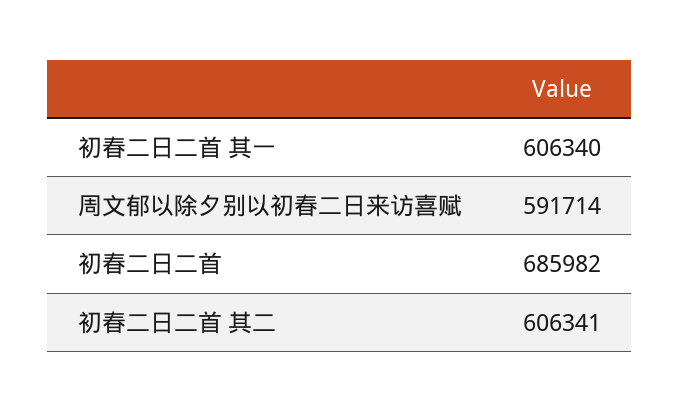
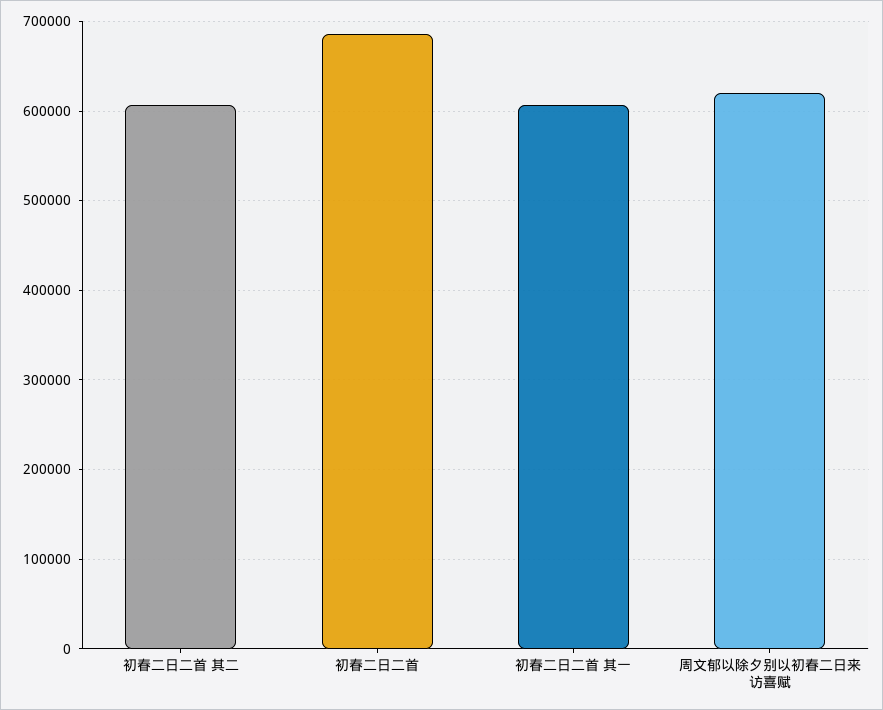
  {
    "初春二日二首 其一": 606340,
-   "周文郁以除夕别以初春二日来访喜赋": 591714,
+   "周文郁以除夕别以初春二日来访喜赋": 620000,
    "初春二日二首": 685982,
    "初春二日二首 其二": 606341
  }

